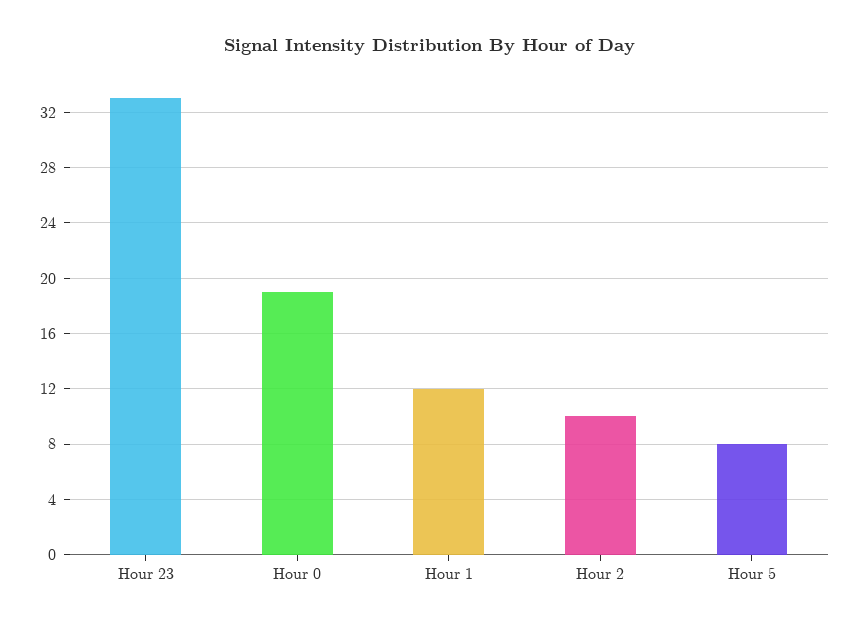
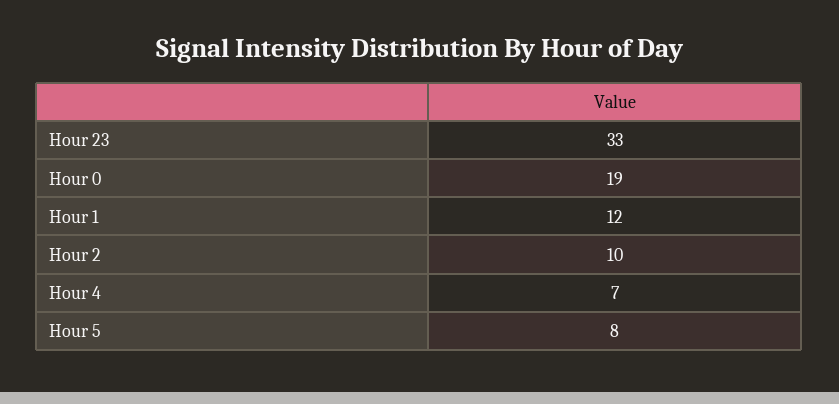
  {
    "Hour 23": 33,
    "Hour 0": 19,
    "Hour 1": 12,
    "Hour 2": 10,
-   "Hour 5": 8
+   "Hour 5": 8,
+   "Hour 4": 7
  }

